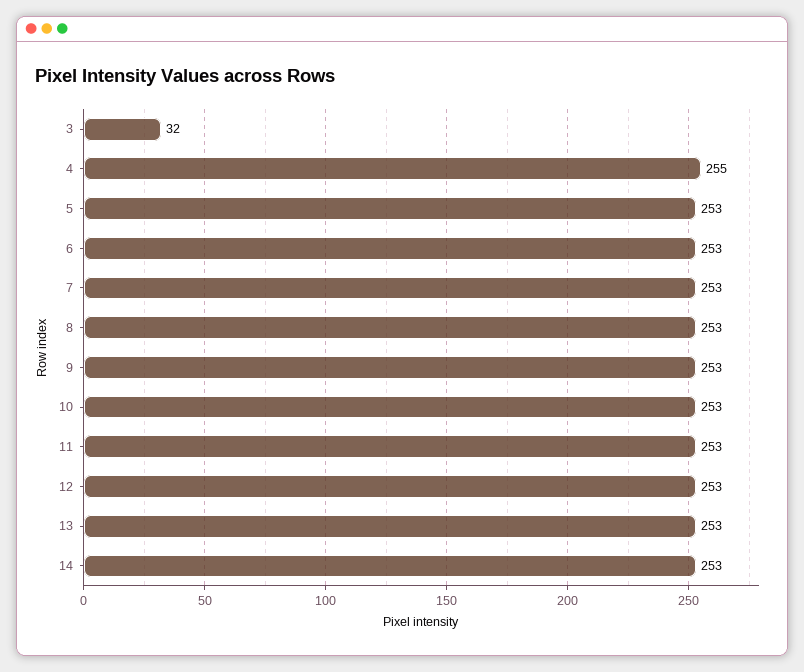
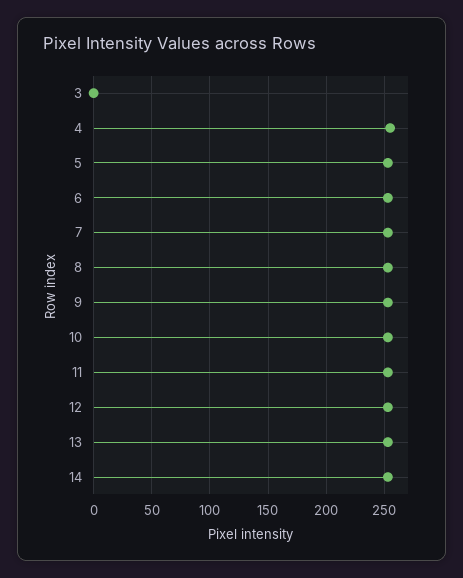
  {
-   "3": 32,
+   "3": 0,
    "4": 255,
    "5": 253,
    "6": 253,
    "7": 253,
    "8": 253,
    "9": 253,
    "10": 253,
    "11": 253,
    "12": 253,
    "13": 253,
    "14": 253
  }

